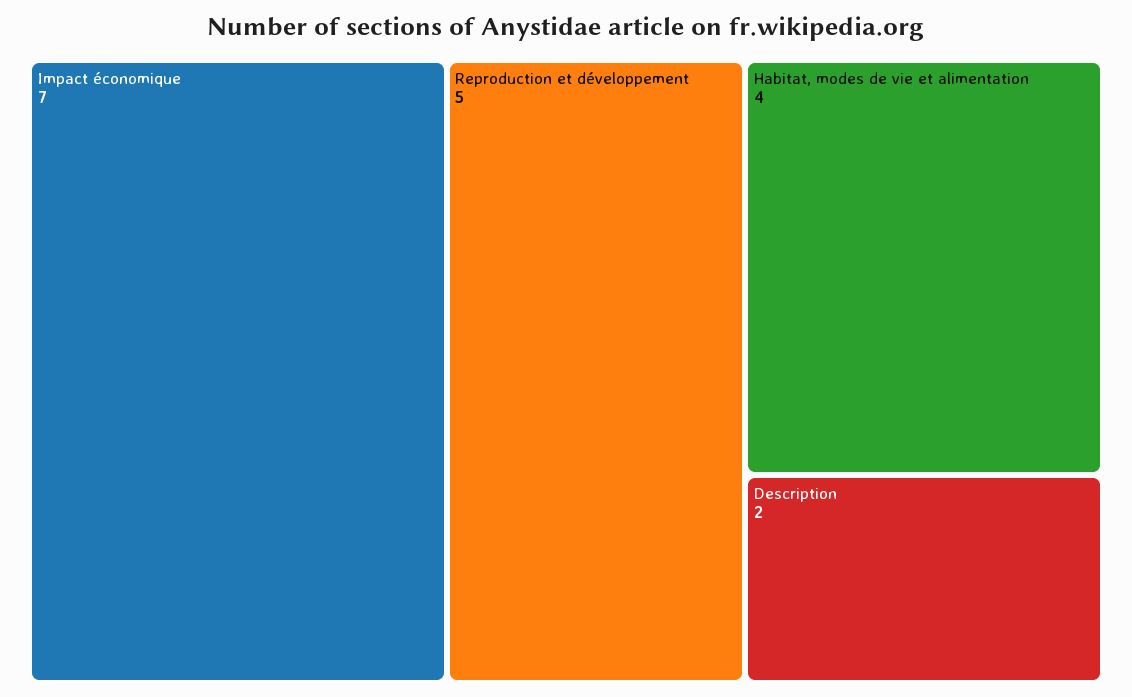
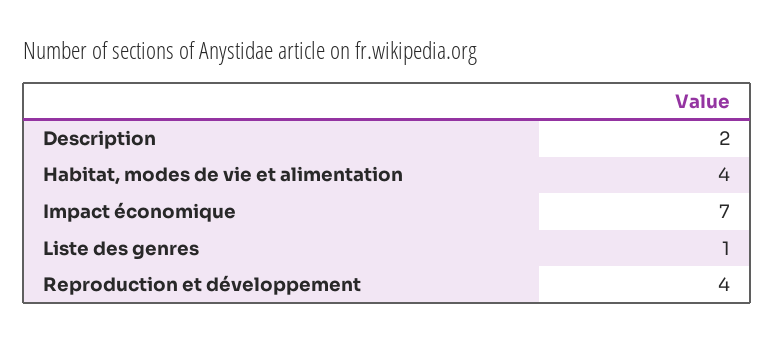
  {
    "Impact économique": 7,
-   "Reproduction et développement": 5,
+   "Reproduction et développement": 4,
    "Habitat, modes de vie et alimentation": 4,
-   "Description": 2
+   "Description": 2,
+   "Liste des genres": 1
  }

